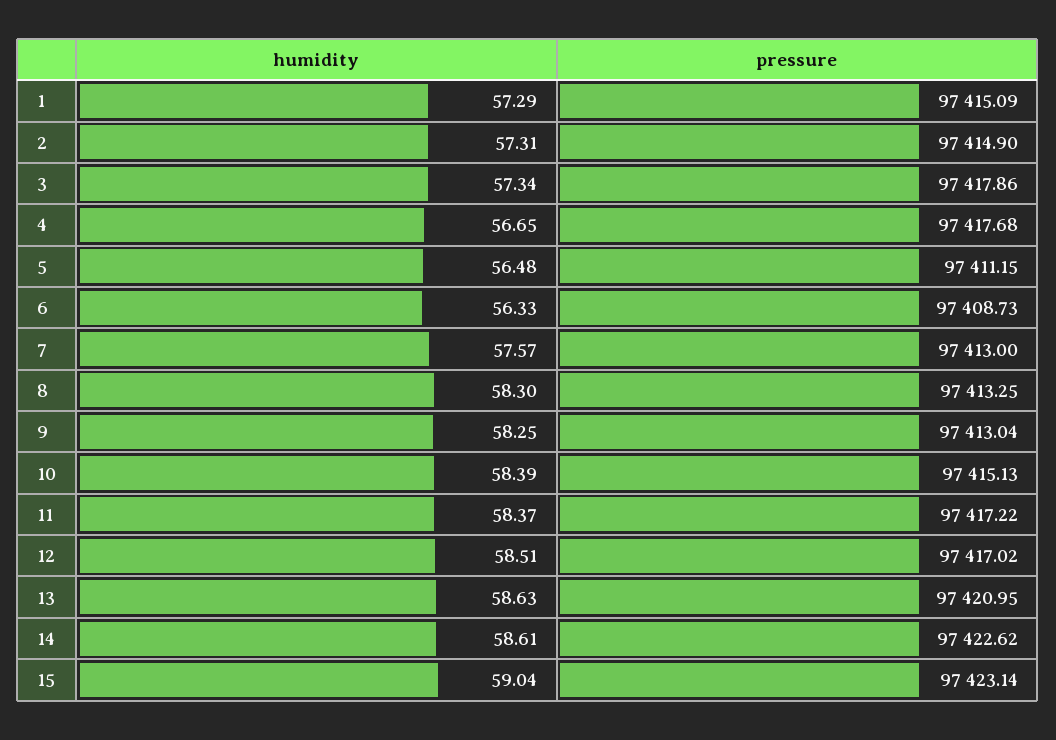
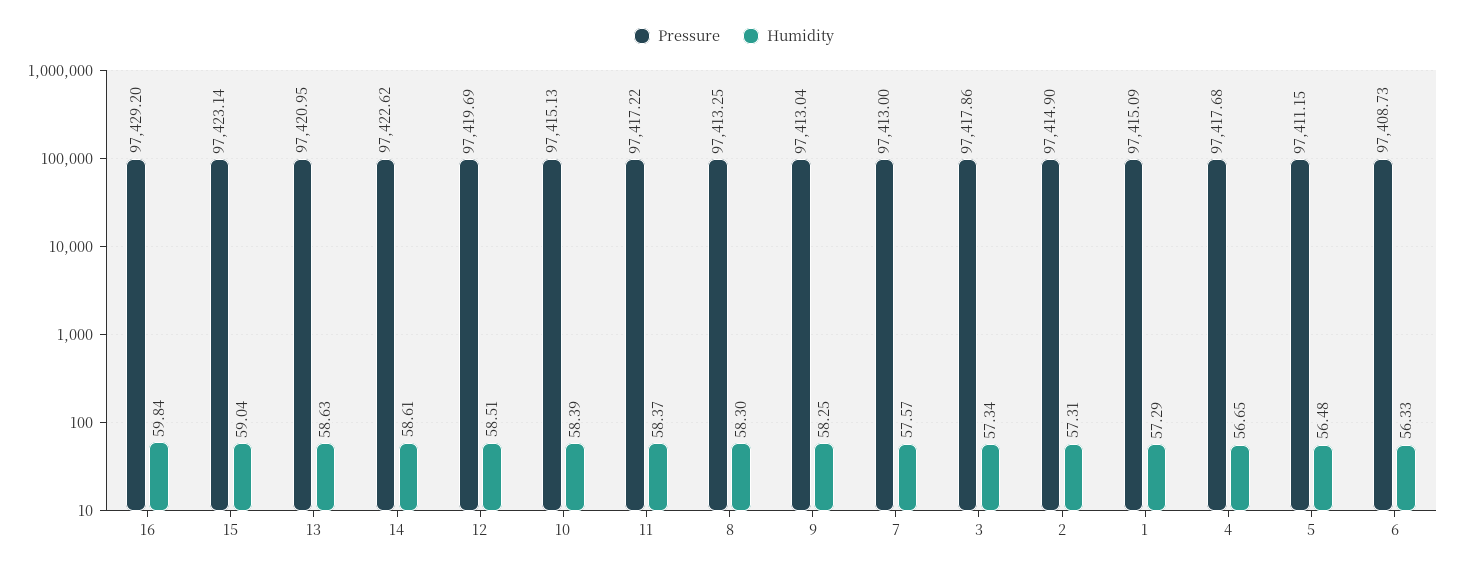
  {
    "humidity": {
      "1": 57.29,
      "2": 57.31,
      "3": 57.34,
      "4": 56.65,
      "5": 56.48,
      "6": 56.33,
      "7": 57.57,
      "8": 58.3,
      "9": 58.25,
      "10": 58.39,
      "11": 58.37,
      "12": 58.51,
      "13": 58.63,
      "14": 58.61,
-     "15": 59.04
+     "15": 59.04,
+     "16": 59.84
    },
    "pressure": {
      "1": 97415.09,
      "2": 97414.9,
      "3": 97417.86,
      "4": 97417.68,
      "5": 97411.15,
      "6": 97408.73,
      "7": 97413,
      "8": 97413.25,
      "9": 97413.04,
      "10": 97415.13,
      "11": 97417.22,
-     "12": 97417.02,
+     "12": 97419.69,
      "13": 97420.95,
      "14": 97422.62,
-     "15": 97423.14
+     "15": 97423.14,
+     "16": 97429.2
    }
  }

